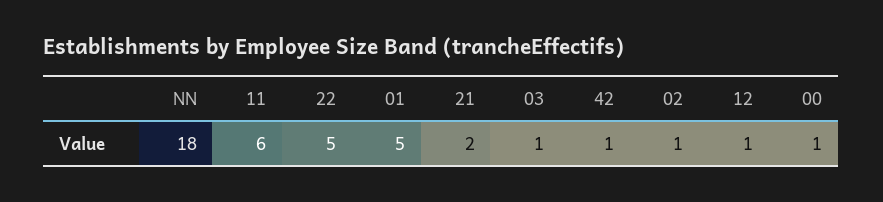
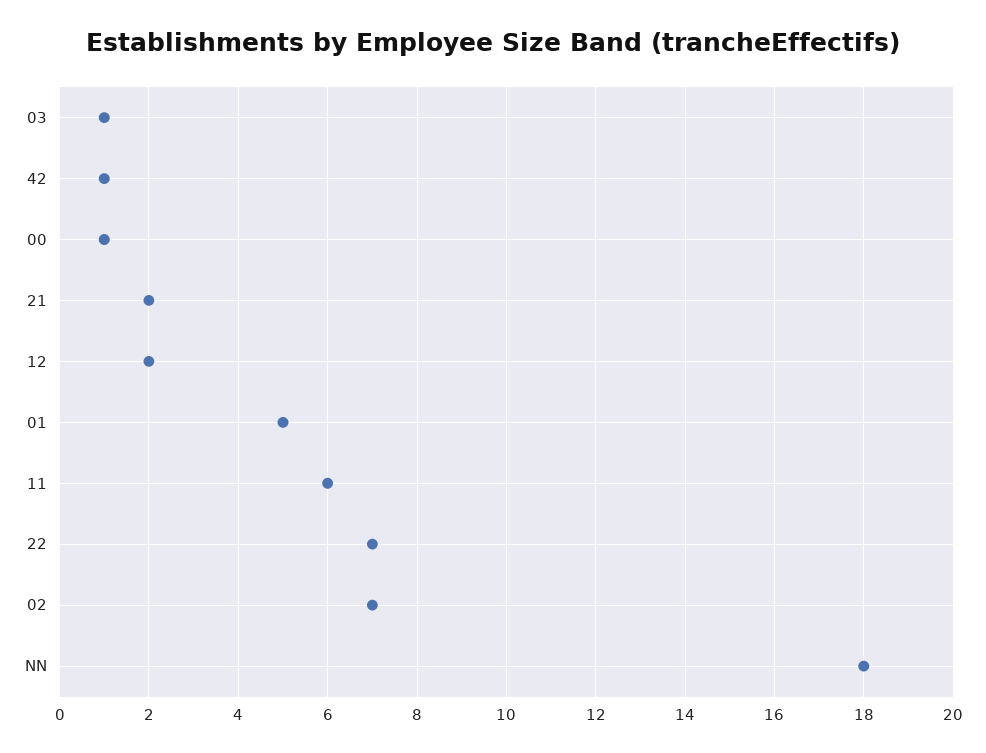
  {
    "NN": 18,
    "11": 6,
-   "22": 5,
+   "22": 7,
    "01": 5,
    "21": 2,
    "03": 1,
    "42": 1,
-   "02": 1,
+   "02": 7,
-   "12": 1,
+   "12": 2,
    "00": 1
  }

